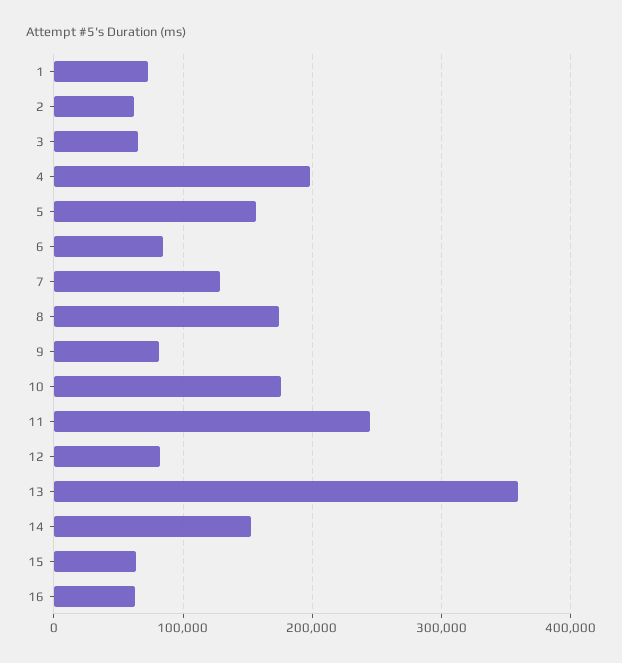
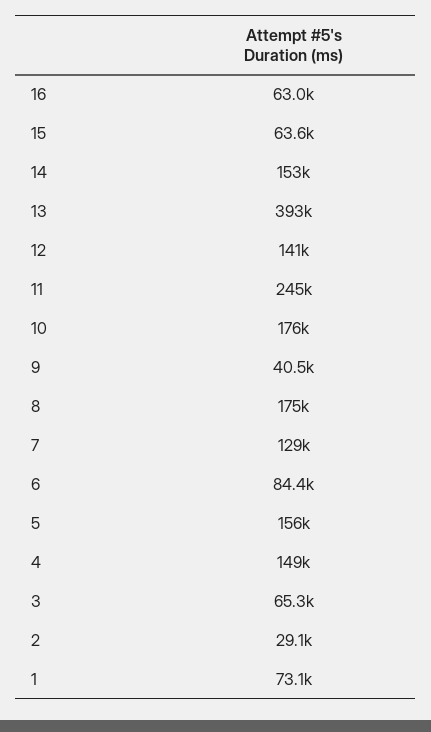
  {
    "1": 73100,
-   "2": 60000,
+   "2": 29100,
    "3": 65300,
-   "4": 200000,
+   "4": 149000,
    "5": 156000,
    "6": 84400,
    "7": 129000,
    "8": 175000,
-   "9": 80000,
+   "9": 40500,
    "10": 176000,
    "11": 245000,
-   "12": 80000,
+   "12": 141000,
-   "13": 360000,
+   "13": 393000,
    "14": 153000,
    "15": 63600,
    "16": 63000
  }

